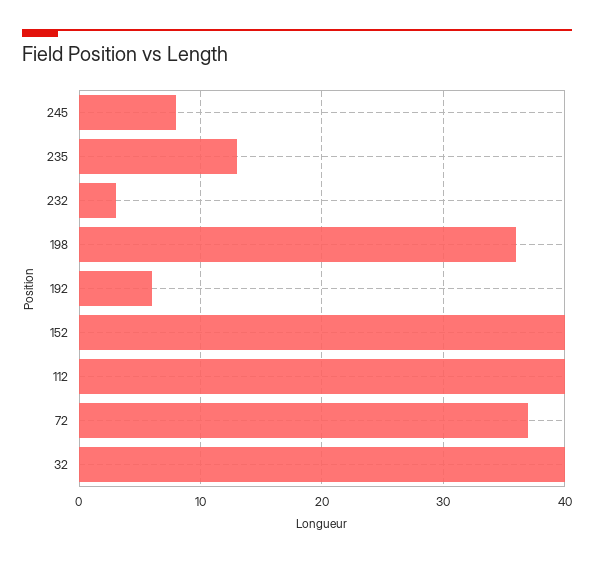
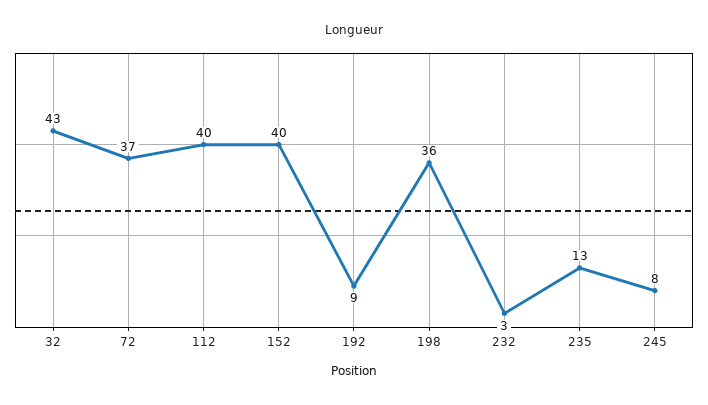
  {
    "245": 8,
    "235": 13,
    "232": 3,
    "198": 36,
-   "192": 6,
+   "192": 9,
    "152": 40,
    "112": 40,
    "72": 37,
-   "32": 40
+   "32": 43
  }

